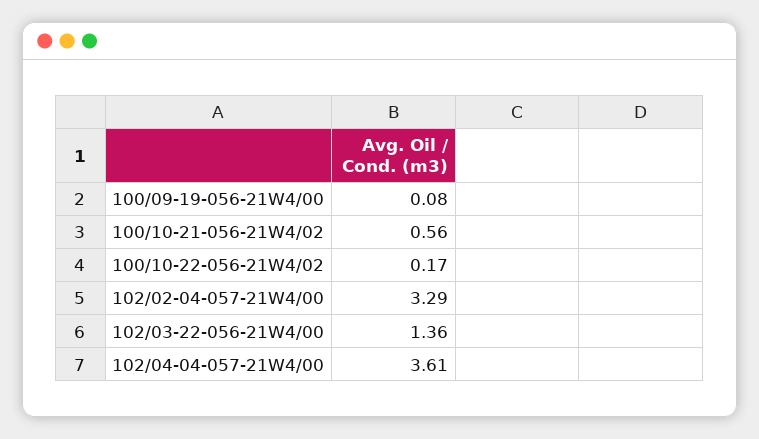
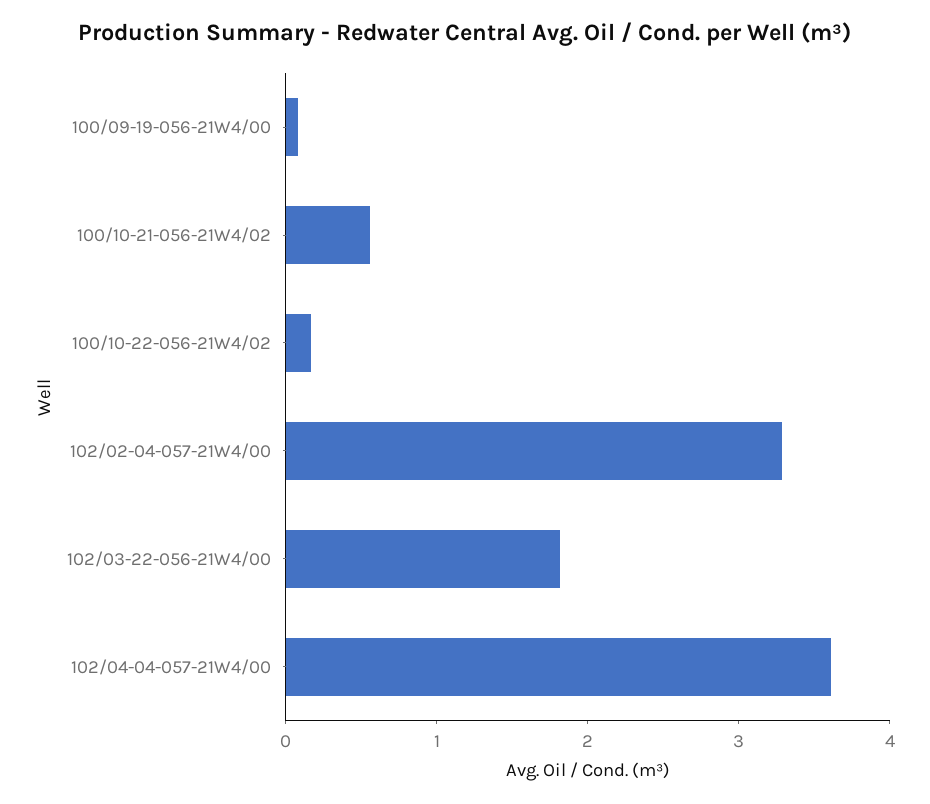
  {
    "100/09-19-056-21W4/00": 0.08,
    "100/10-21-056-21W4/02": 0.56,
    "100/10-22-056-21W4/02": 0.17,
    "102/02-04-057-21W4/00": 3.29,
-   "102/03-22-056-21W4/00": 1.36,
+   "102/03-22-056-21W4/00": 1.8,
    "102/04-04-057-21W4/00": 3.61
  }

